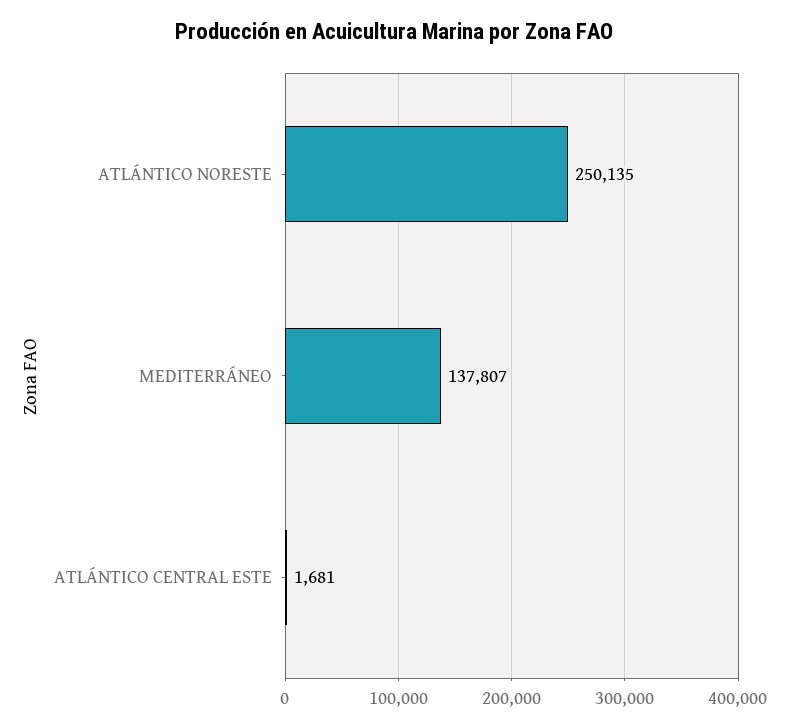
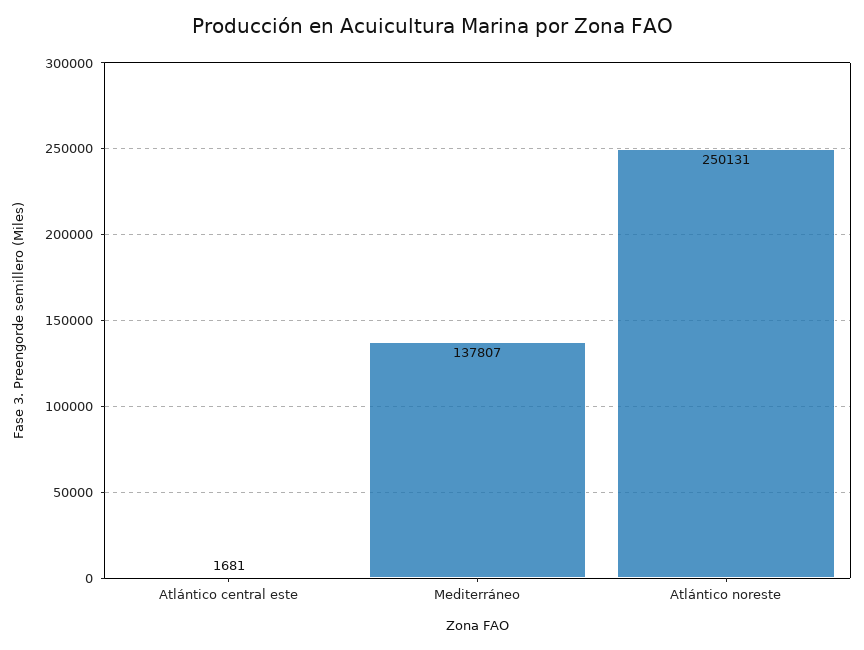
  {
-   "ATLÁNTICO NORESTE": 250135,
+   "ATLÁNTICO NORESTE": 250131,
    "MEDITERRÁNEO": 137807,
    "ATLÁNTICO CENTRAL ESTE": 1681
  }

